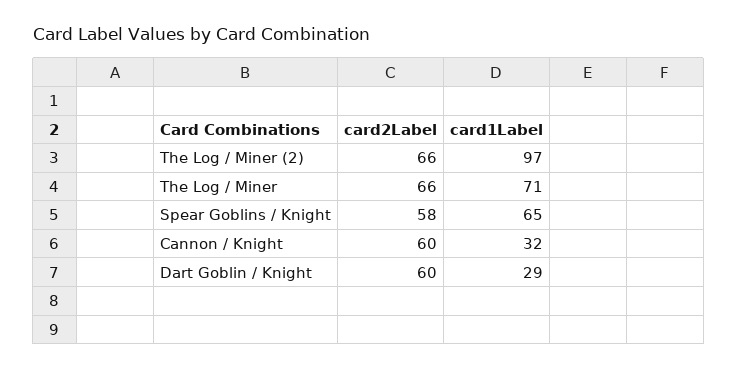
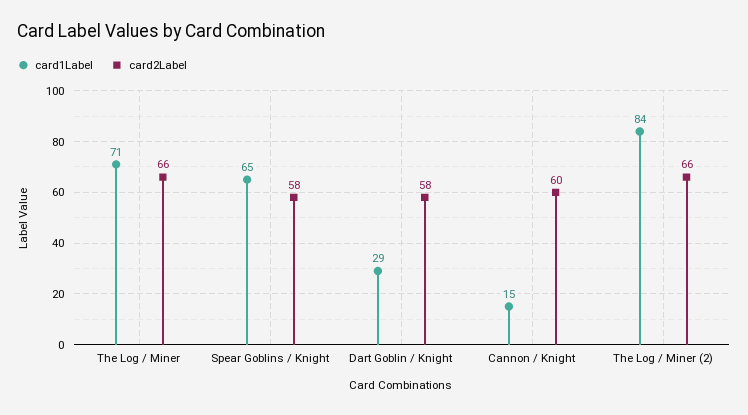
  {
    "card2Label": {
      "The Log / Miner (2)": 66,
      "The Log / Miner": 66,
      "Spear Goblins / Knight": 58,
      "Cannon / Knight": 60,
-     "Dart Goblin / Knight": 60
+     "Dart Goblin / Knight": 58
    },
    "card1Label": {
-     "The Log / Miner (2)": 97,
+     "The Log / Miner (2)": 84,
      "The Log / Miner": 71,
      "Spear Goblins / Knight": 65,
-     "Cannon / Knight": 32,
+     "Cannon / Knight": 15,
      "Dart Goblin / Knight": 29
    }
  }

